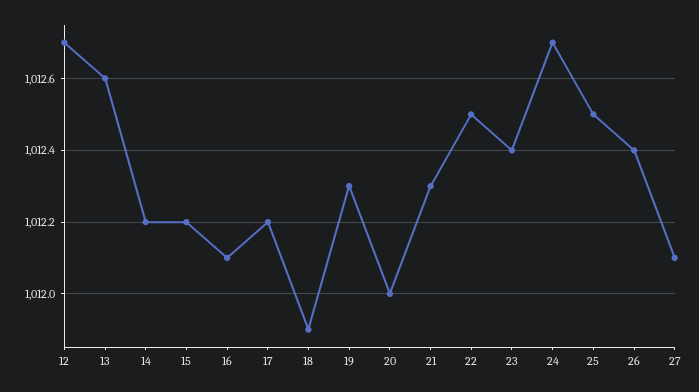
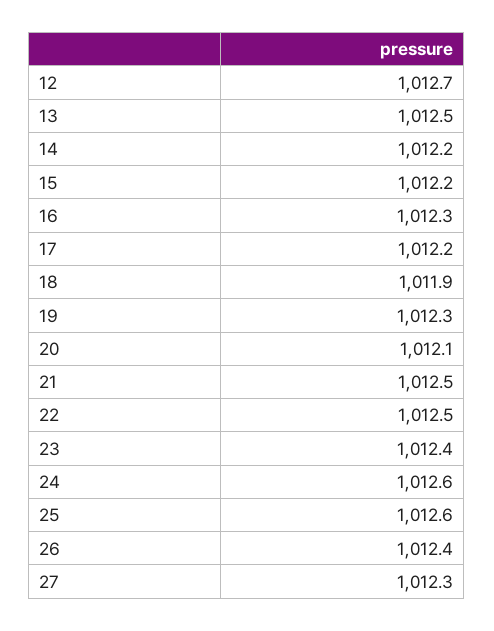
  {
    "12": 1012.7,
-   "13": 1012.6,
+   "13": 1012.5,
    "14": 1012.2,
    "15": 1012.2,
-   "16": 1012.1,
+   "16": 1012.3,
    "17": 1012.2,
    "18": 1011.9,
    "19": 1012.3,
-   "20": 1012,
+   "20": 1012.1,
-   "21": 1012.3,
+   "21": 1012.5,
    "22": 1012.5,
    "23": 1012.4,
-   "24": 1012.7,
+   "24": 1012.6,
-   "25": 1012.5,
+   "25": 1012.6,
    "26": 1012.4,
-   "27": 1012.1
+   "27": 1012.3
  }

